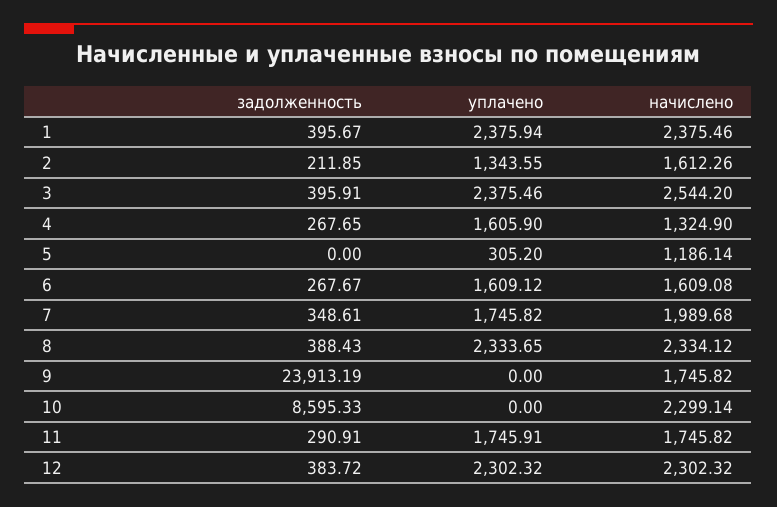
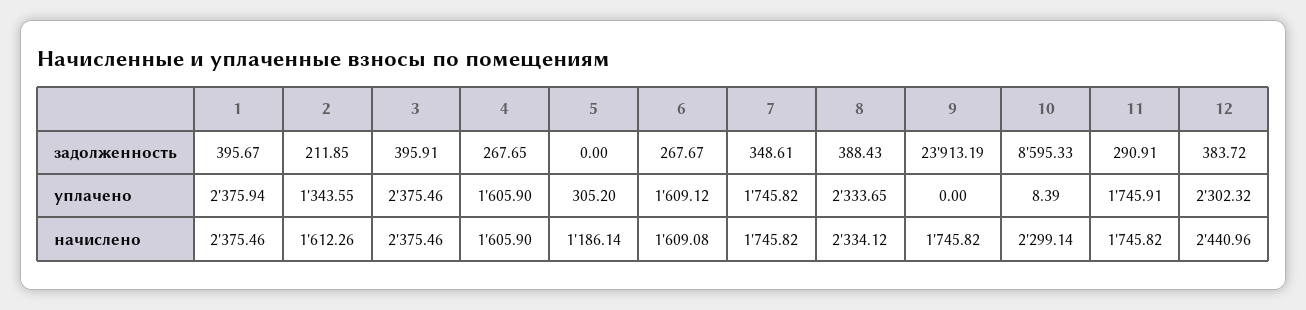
  {
    "задолженность": {
      "1": 395.67,
      "2": 211.85,
      "3": 395.91,
      "4": 267.65,
      "5": 0,
      "6": 267.67,
      "7": 348.61,
      "8": 388.43,
      "9": 23913.19,
      "10": 8595.33,
      "11": 290.91,
      "12": 383.72
    },
    "уплачено": {
      "1": 2375.94,
      "2": 1343.55,
      "3": 2375.46,
      "4": 1605.9,
      "5": 305.2,
      "6": 1609.12,
      "7": 1745.82,
      "8": 2333.65,
      "9": 0,
-     "10": 0,
+     "10": 8.39,
      "11": 1745.91,
      "12": 2302.32
    },
    "начислено": {
      "1": 2375.46,
      "2": 1612.26,
-     "3": 2544.2,
+     "3": 2375.46,
-     "4": 1324.9,
+     "4": 1605.9,
      "5": 1186.14,
      "6": 1609.08,
-     "7": 1989.68,
+     "7": 1745.82,
      "8": 2334.12,
      "9": 1745.82,
      "10": 2299.14,
      "11": 1745.82,
-     "12": 2302.32
+     "12": 2440.96
    }
  }

